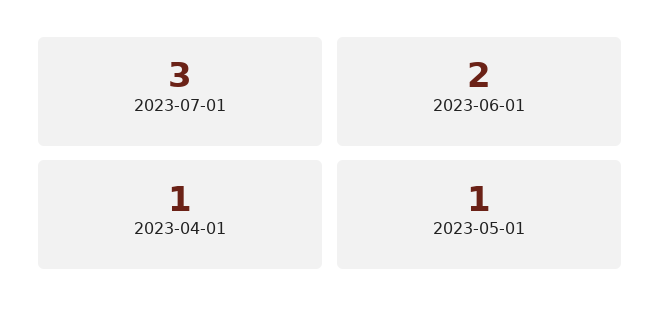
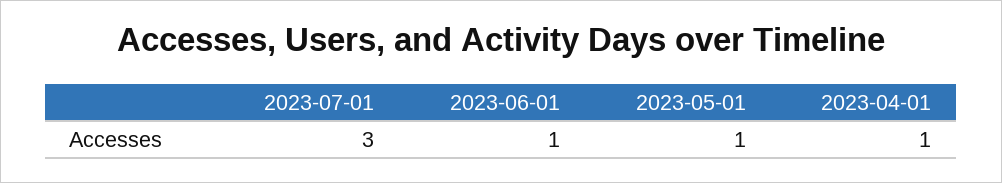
  {
    "2023-07-01": 3,
-   "2023-06-01": 2,
+   "2023-06-01": 1,
    "2023-04-01": 1,
    "2023-05-01": 1
  }

